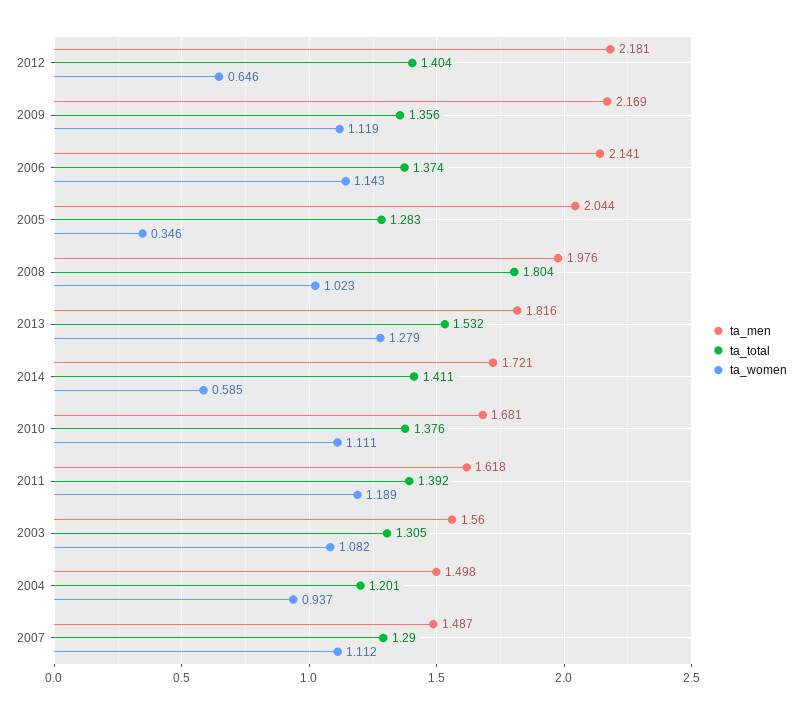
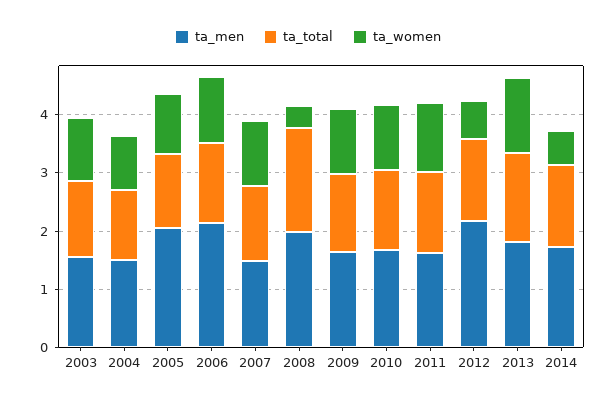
  {
    "ta_men": {
      "2012": 2.181,
-     "2009": 2.169,
+     "2009": 1.6,
      "2006": 2.141,
      "2005": 2.044,
      "2008": 1.976,
      "2013": 1.816,
      "2014": 1.721,
      "2010": 1.681,
      "2011": 1.618,
      "2003": 1.56,
      "2004": 1.498,
      "2007": 1.487
    },
    "ta_total": {
      "2012": 1.404,
      "2009": 1.356,
      "2006": 1.374,
      "2005": 1.283,
      "2008": 1.804,
      "2013": 1.532,
      "2014": 1.411,
      "2010": 1.376,
      "2011": 1.392,
      "2003": 1.305,
      "2004": 1.201,
      "2007": 1.29
    },
    "ta_women": {
      "2012": 0.646,
      "2009": 1.119,
      "2006": 1.143,
-     "2005": 0.346,
+     "2005": 1,
-     "2008": 1.023,
+     "2008": 0.4,
      "2013": 1.279,
      "2014": 0.585,
      "2010": 1.111,
      "2011": 1.189,
      "2003": 1.082,
      "2004": 0.937,
      "2007": 1.112
    }
  }

